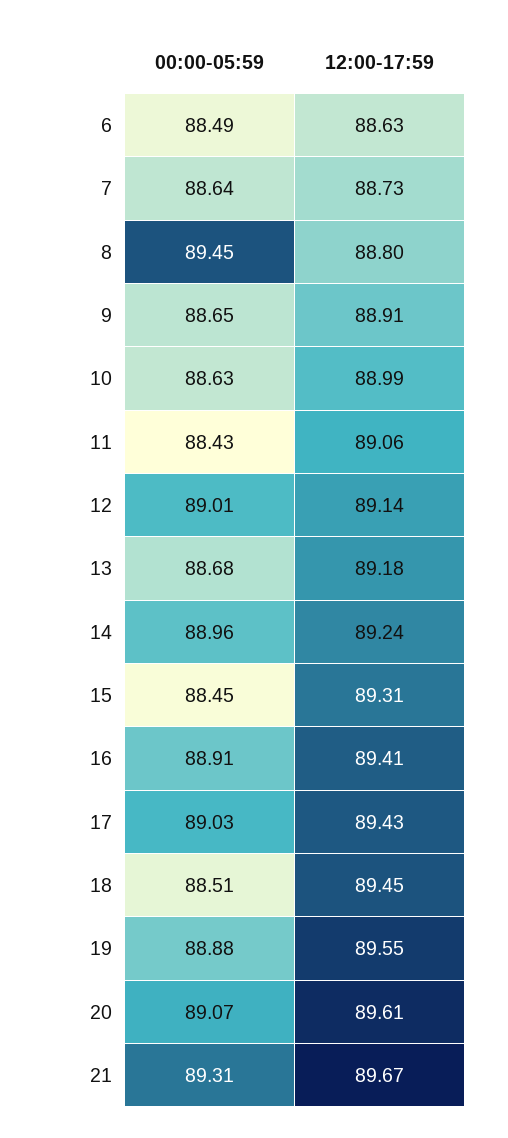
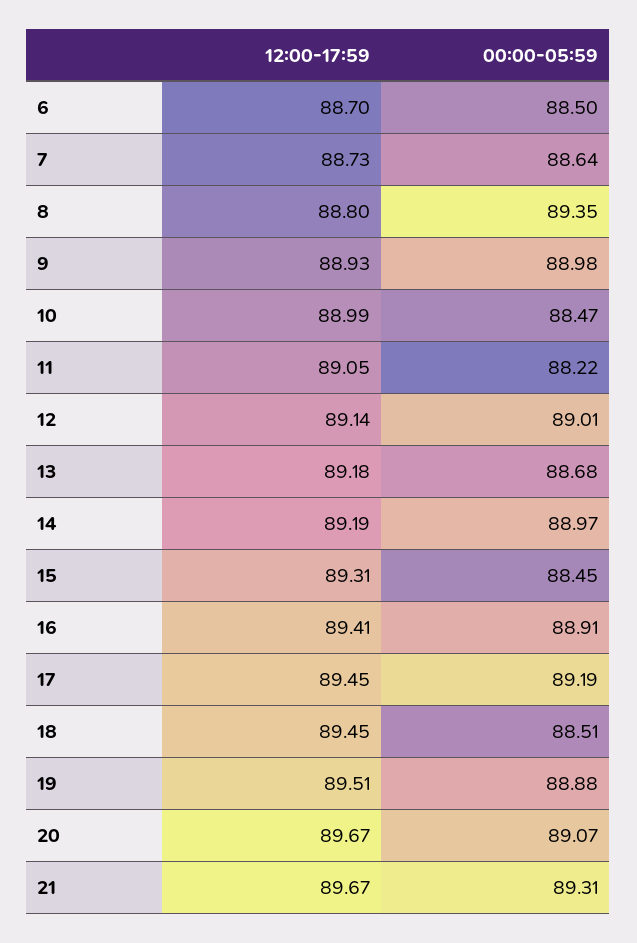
  {
    "00:00-05:59": {
-     "6": 88.49,
+     "6": 88.5,
      "7": 88.64,
-     "8": 89.45,
+     "8": 89.35,
-     "9": 88.65,
+     "9": 88.98,
-     "10": 88.63,
+     "10": 88.47,
-     "11": 88.43,
+     "11": 88.22,
      "12": 89.01,
      "13": 88.68,
-     "14": 88.96,
+     "14": 88.97,
      "15": 88.45,
      "16": 88.91,
-     "17": 89.03,
+     "17": 89.19,
      "18": 88.51,
      "19": 88.88,
      "20": 89.07,
      "21": 89.31
    },
    "12:00-17:59": {
-     "6": 88.63,
+     "6": 88.7,
      "7": 88.73,
      "8": 88.8,
-     "9": 88.91,
+     "9": 88.93,
      "10": 88.99,
-     "11": 89.06,
+     "11": 89.05,
      "12": 89.14,
      "13": 89.18,
-     "14": 89.24,
+     "14": 89.19,
      "15": 89.31,
      "16": 89.41,
-     "17": 89.43,
+     "17": 89.45,
      "18": 89.45,
-     "19": 89.55,
+     "19": 89.51,
-     "20": 89.61,
+     "20": 89.67,
      "21": 89.67
    }
  }

